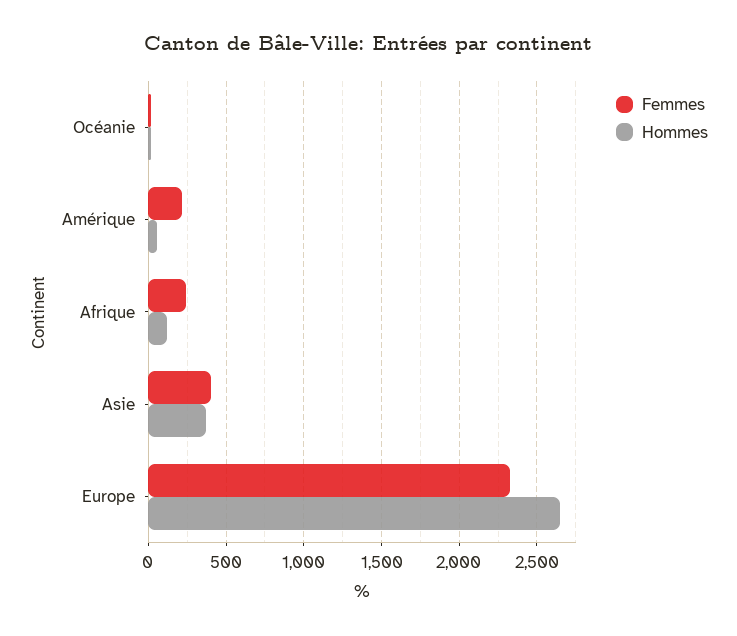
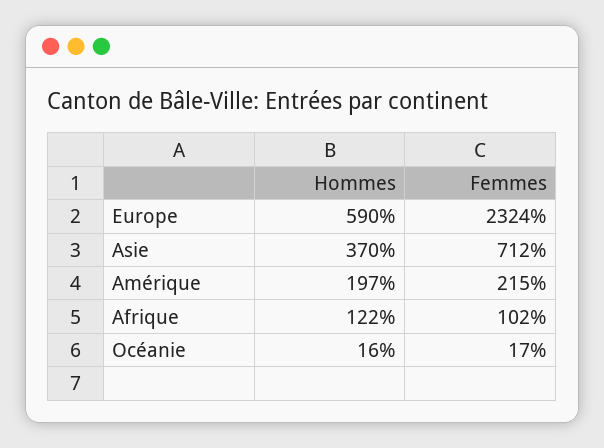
  {
    "Femmes": {
      "Océanie": 17,
      "Amérique": 215,
-     "Afrique": 250,
+     "Afrique": 102,
-     "Asie": 400,
+     "Asie": 712,
      "Europe": 2324
    },
    "Hommes": {
      "Océanie": 16,
-     "Amérique": 50,
+     "Amérique": 197,
      "Afrique": 122,
      "Asie": 370,
-     "Europe": 2650
+     "Europe": 590
    }
  }

